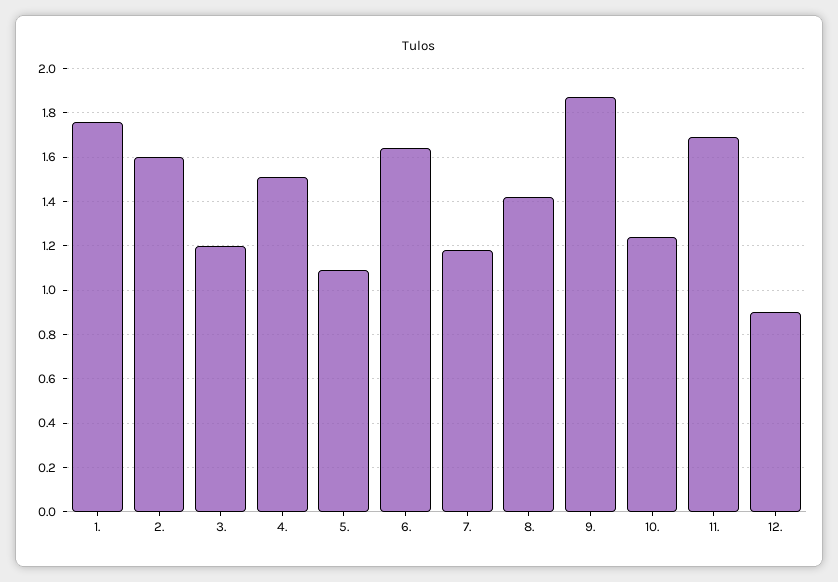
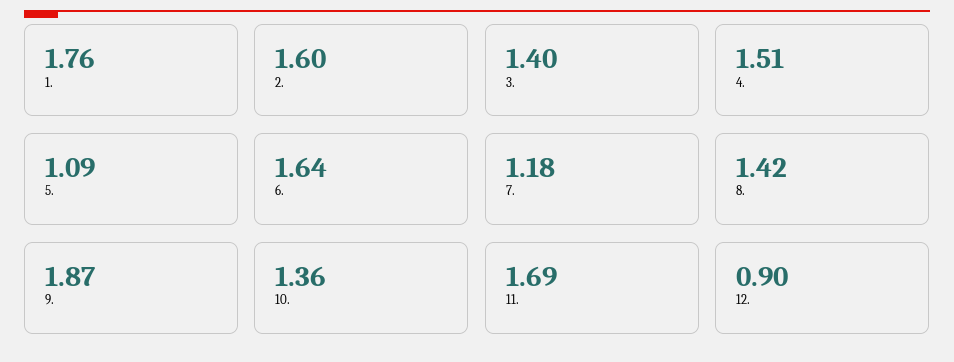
  {
    "1.": 1.76,
    "2.": 1.6,
-   "3.": 1.2,
+   "3.": 1.4,
    "4.": 1.51,
    "5.": 1.09,
    "6.": 1.64,
    "7.": 1.18,
    "8.": 1.42,
    "9.": 1.87,
-   "10.": 1.25,
+   "10.": 1.36,
    "11.": 1.69,
    "12.": 0.9
  }

